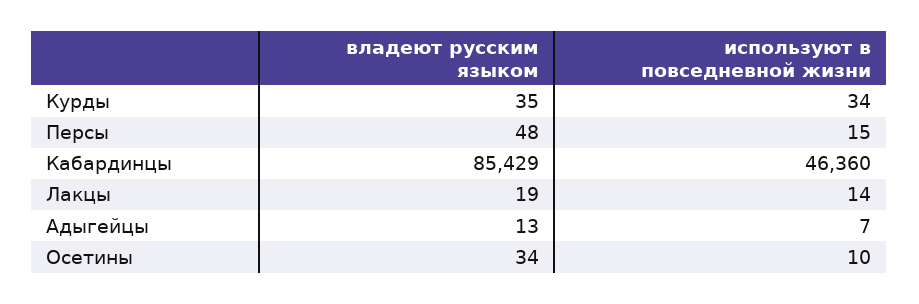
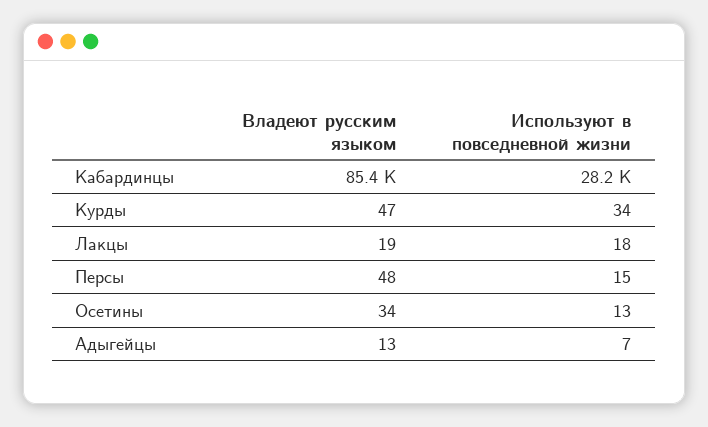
  {
    "владеют русским языком": {
-     "Курды": 35,
+     "Курды": 47,
      "Персы": 48,
      "Кабардинцы": 85429,
      "Лакцы": 19,
      "Адыгейцы": 13,
      "Осетины": 34
    },
    "используют в повседневной жизни": {
      "Курды": 34,
      "Персы": 15,
-     "Кабардинцы": 46360,
+     "Кабардинцы": 28200,
-     "Лакцы": 14,
+     "Лакцы": 18,
      "Адыгейцы": 7,
-     "Осетины": 10
+     "Осетины": 13
    }
  }

